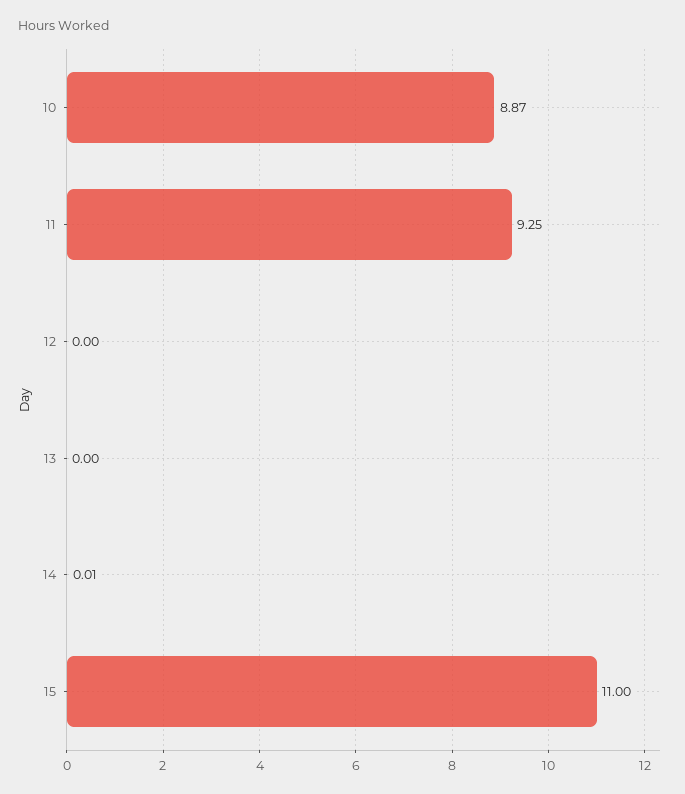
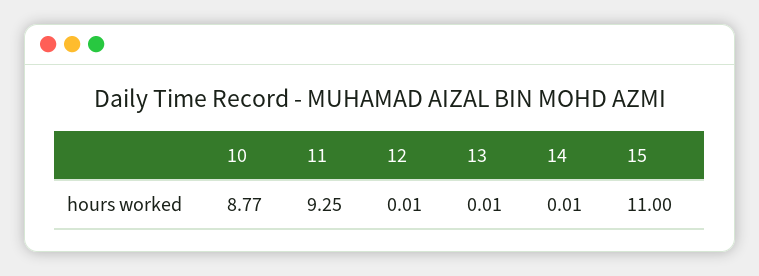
  {
-   "10": 8.87,
+   "10": 8.77,
    "11": 9.25,
-   "12": 0,
+   "12": 0.01,
-   "13": 0,
+   "13": 0.01,
    "14": 0.01,
    "15": 11
  }

